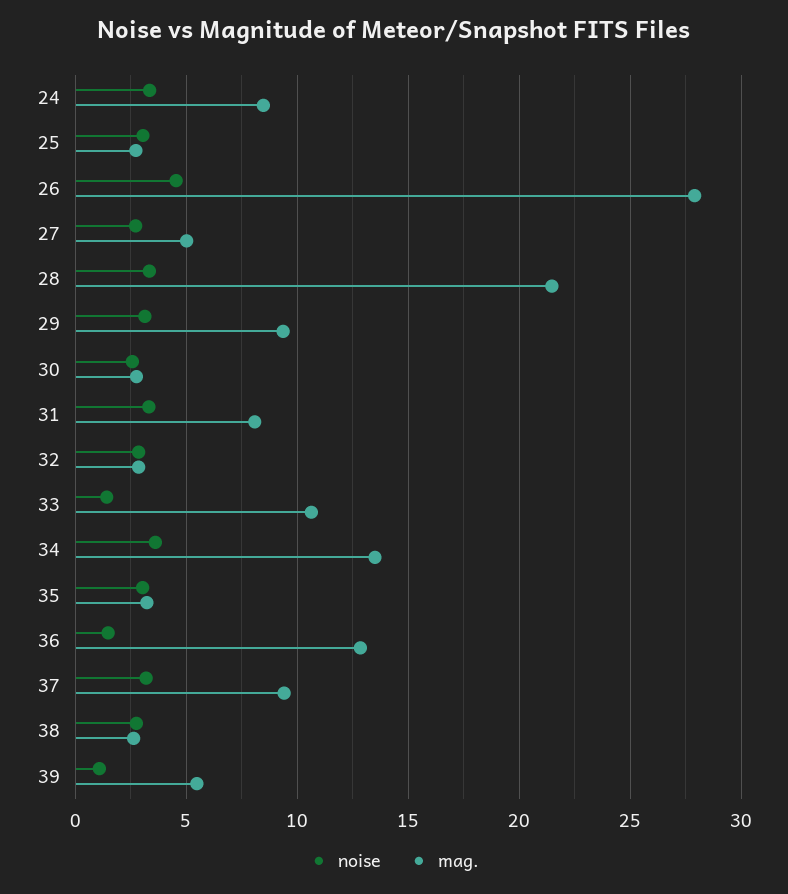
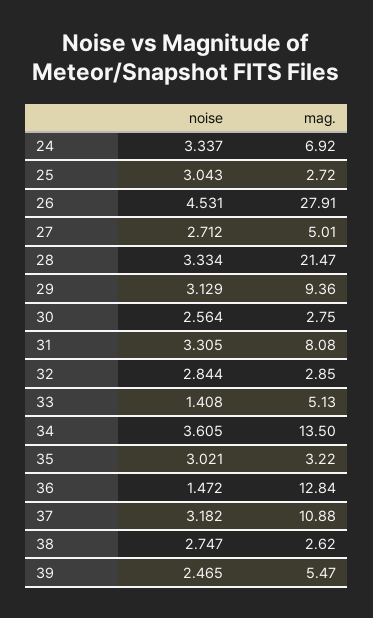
  {
    "noise": {
      "24": 3.337,
      "25": 3.043,
      "26": 4.531,
      "27": 2.712,
      "28": 3.334,
      "29": 3.129,
      "30": 2.564,
      "31": 3.305,
      "32": 2.844,
      "33": 1.408,
      "34": 3.605,
      "35": 3.021,
      "36": 1.472,
      "37": 3.182,
      "38": 2.747,
-     "39": 1
+     "39": 2.465
    },
    "mag.": {
-     "24": 8.5,
+     "24": 6.92,
      "25": 2.72,
      "26": 27.91,
      "27": 5.01,
      "28": 21.47,
      "29": 9.36,
      "30": 2.75,
      "31": 8.08,
      "32": 2.85,
-     "33": 10.5,
+     "33": 5.13,
      "34": 13.5,
      "35": 3.22,
      "36": 12.84,
-     "37": 9.5,
+     "37": 10.88,
      "38": 2.62,
      "39": 5.47
    }
  }

